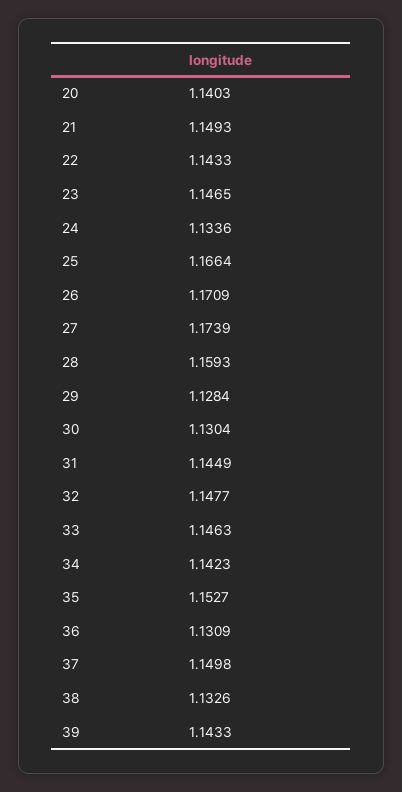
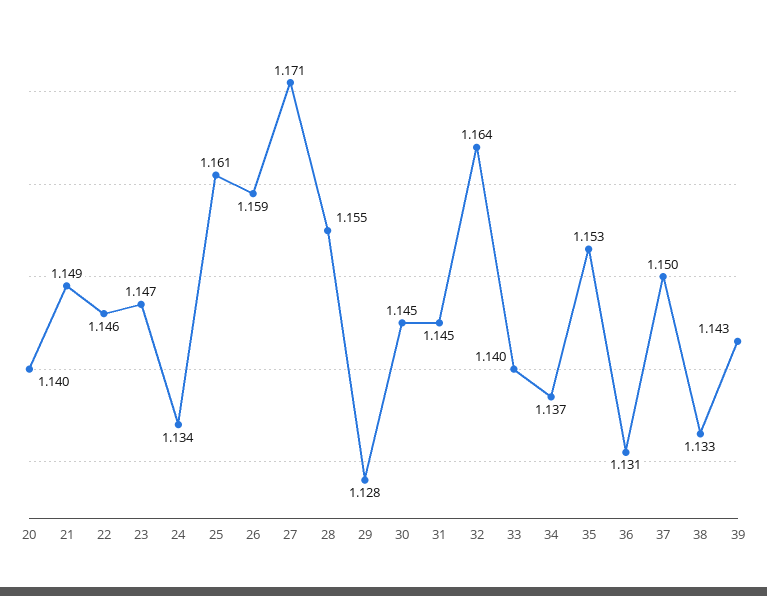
  {
    "20": 1.1403,
    "21": 1.1493,
-   "22": 1.1433,
+   "22": 1.146,
    "23": 1.1465,
    "24": 1.1336,
-   "25": 1.1664,
+   "25": 1.161,
-   "26": 1.1709,
+   "26": 1.159,
-   "27": 1.1739,
+   "27": 1.171,
-   "28": 1.1593,
+   "28": 1.155,
    "29": 1.1284,
-   "30": 1.1304,
+   "30": 1.145,
    "31": 1.1449,
-   "32": 1.1477,
+   "32": 1.164,
-   "33": 1.1463,
+   "33": 1.14,
-   "34": 1.1423,
+   "34": 1.137,
    "35": 1.1527,
    "36": 1.1309,
    "37": 1.1498,
    "38": 1.1326,
    "39": 1.1433
  }

